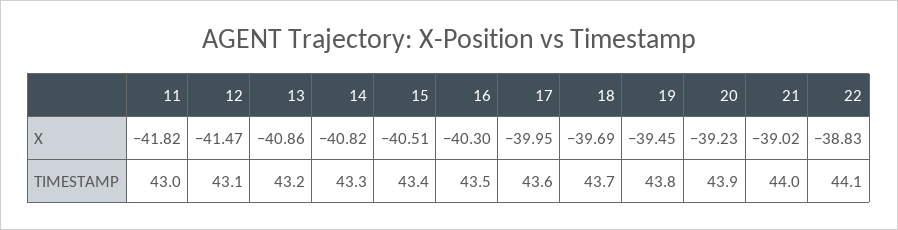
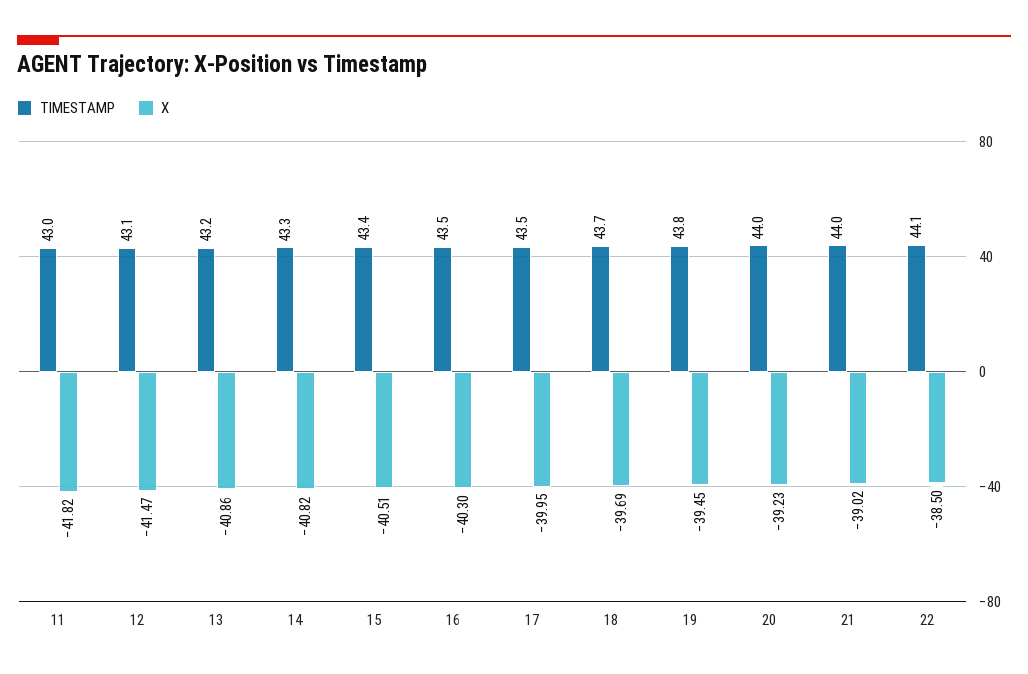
  {
    "X": {
      "11": -41.82,
      "12": -41.47,
      "13": -40.86,
      "14": -40.82,
      "15": -40.51,
      "16": -40.3,
      "17": -39.95,
      "18": -39.69,
      "19": -39.45,
      "20": -39.23,
      "21": -39.02,
-     "22": -38.83
+     "22": -38.5
    },
    "TIMESTAMP": {
      "11": 43,
      "12": 43.1,
      "13": 43.2,
      "14": 43.3,
      "15": 43.4,
      "16": 43.5,
-     "17": 43.6,
+     "17": 43.5,
      "18": 43.7,
      "19": 43.8,
-     "20": 43.9,
+     "20": 44,
      "21": 44,
      "22": 44.1
    }
  }

